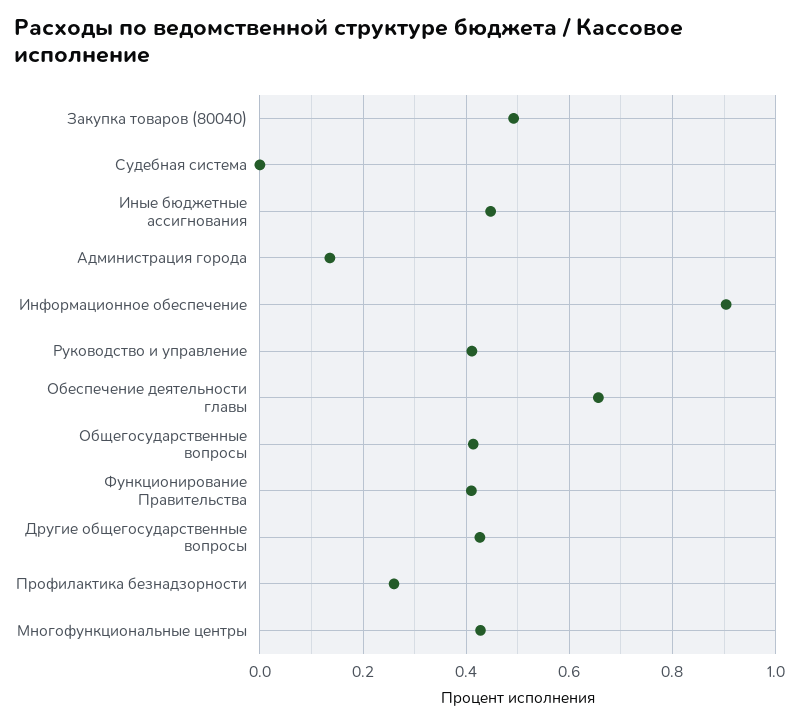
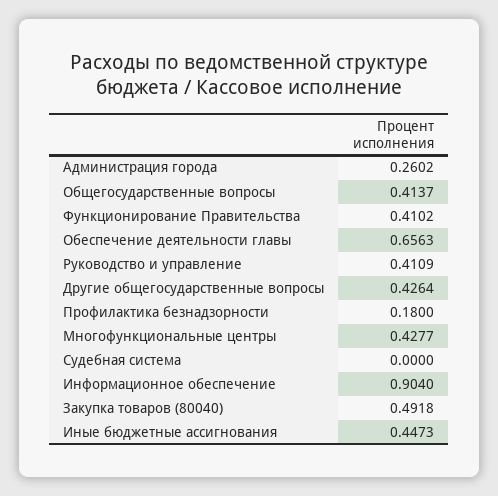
  {
    "Закупка товаров (80040)": 0.4918,
    "Судебная система": 0,
    "Иные бюджетные ассигнования": 0.4473,
-   "Администрация города": 0.14,
+   "Администрация города": 0.2602,
    "Информационное обеспечение": 0.904,
    "Руководство и управление": 0.4109,
    "Обеспечение деятельности главы": 0.6563,
    "Общегосударственные вопросы": 0.4137,
    "Функционирование Правительства": 0.4102,
    "Другие общегосударственные вопросы": 0.4264,
-   "Профилактика безнадзорности": 0.26,
+   "Профилактика безнадзорности": 0.18,
    "Многофункциональные центры": 0.4277
  }

